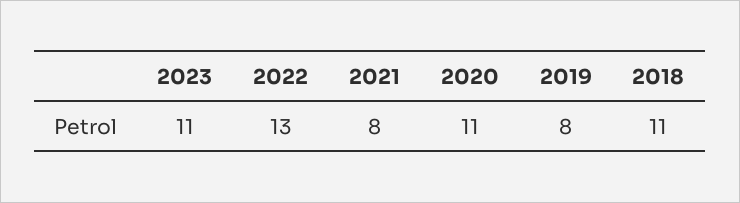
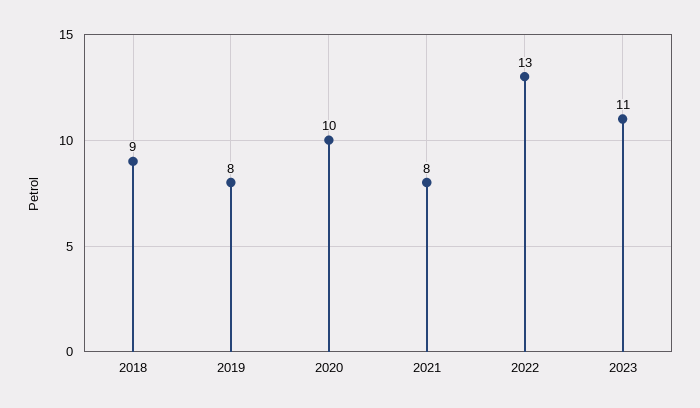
  {
    "2023": 11,
    "2022": 13,
    "2021": 8,
-   "2020": 11,
+   "2020": 10,
    "2019": 8,
-   "2018": 11
+   "2018": 9
  }

